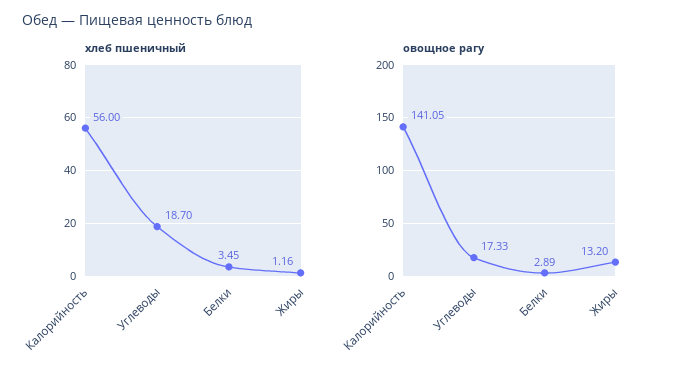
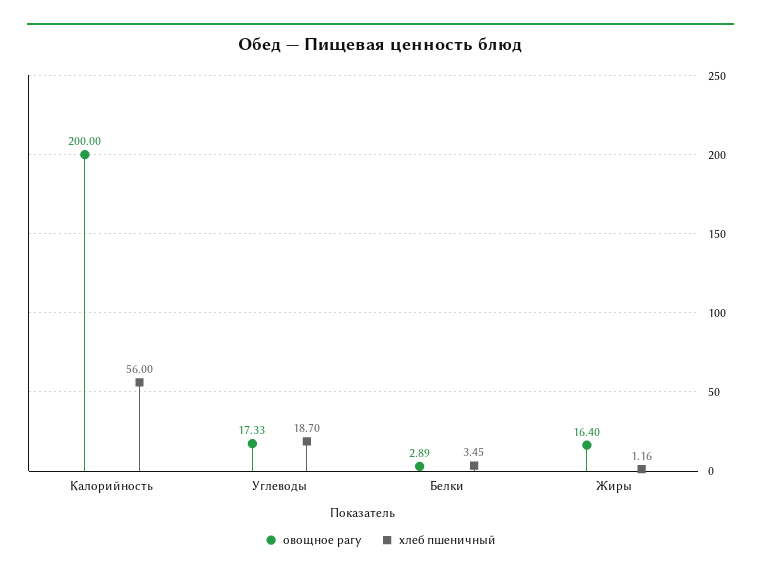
  {
    "хлеб пшеничный": {
      "Калорийность": 56,
      "Углеводы": 18.7,
      "Белки": 3.45,
      "Жиры": 1.16
    },
    "овощное рагу": {
-     "Калорийность": 141.05,
+     "Калорийность": 200,
      "Углеводы": 17.33,
      "Белки": 2.89,
-     "Жиры": 13.2
+     "Жиры": 16.4
    }
  }

